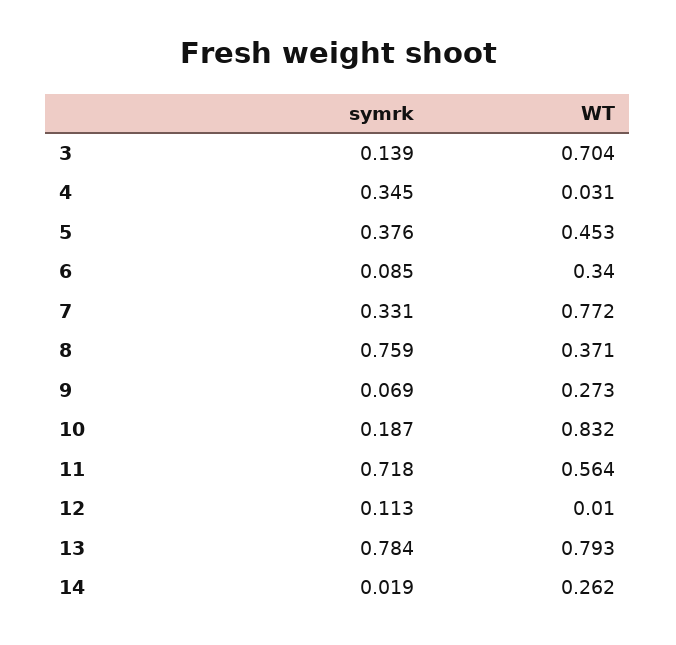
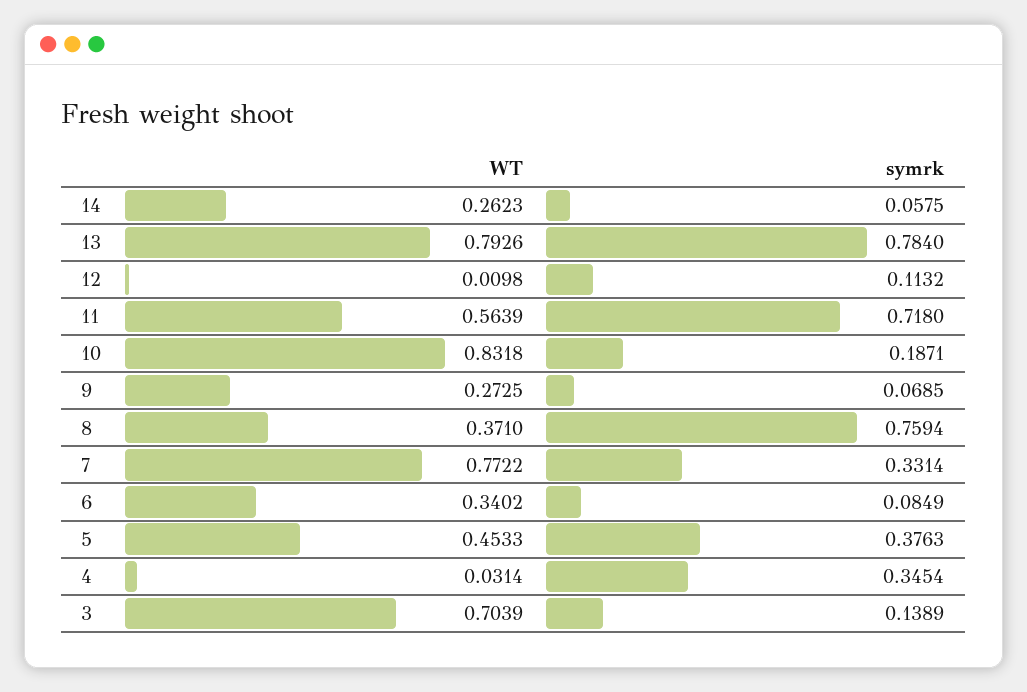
  {
    "symrk": {
      "3": 0.1389,
      "4": 0.3454,
      "5": 0.3763,
      "6": 0.0849,
      "7": 0.3314,
      "8": 0.7594,
      "9": 0.0685,
      "10": 0.1871,
      "11": 0.718,
      "12": 0.1132,
      "13": 0.784,
-     "14": 0.019
+     "14": 0.0575
    },
    "WT": {
      "3": 0.7039,
      "4": 0.0314,
      "5": 0.4533,
      "6": 0.3402,
      "7": 0.7722,
      "8": 0.371,
      "9": 0.2725,
      "10": 0.8318,
      "11": 0.5639,
      "12": 0.0098,
      "13": 0.7926,
      "14": 0.2623
    }
  }

